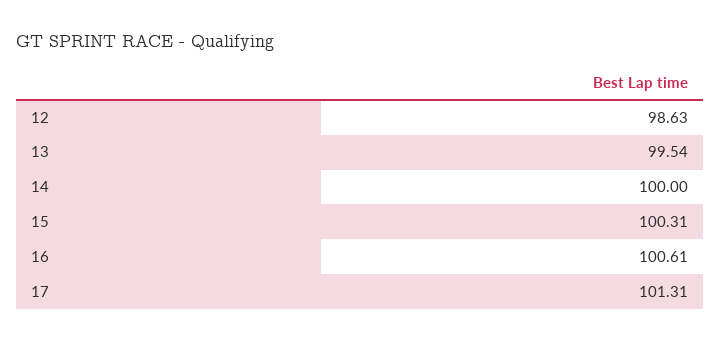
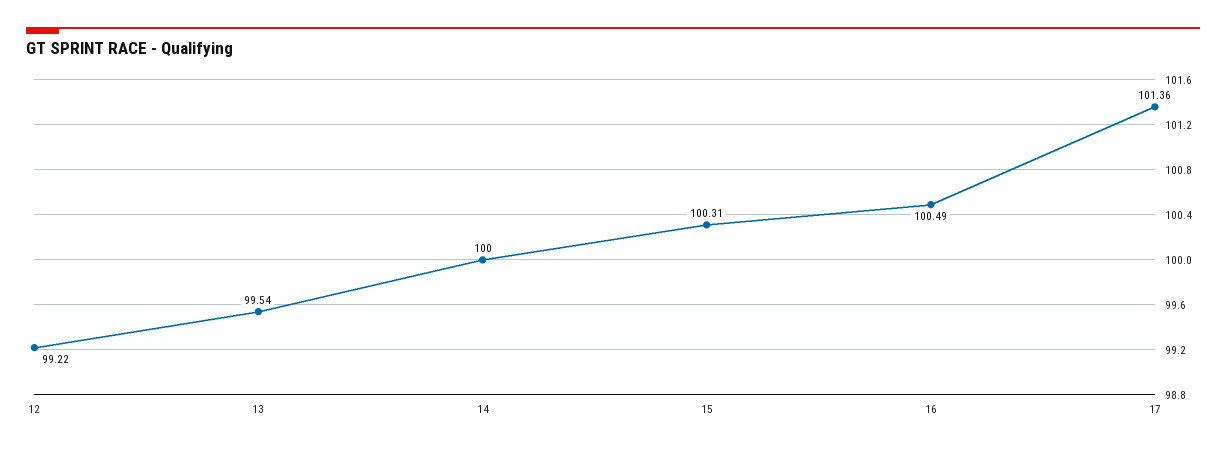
  {
-   "12": 98.63,
+   "12": 99.22,
    "13": 99.54,
    "14": 100,
    "15": 100.31,
-   "16": 100.61,
+   "16": 100.49,
-   "17": 101.31
+   "17": 101.36
  }

